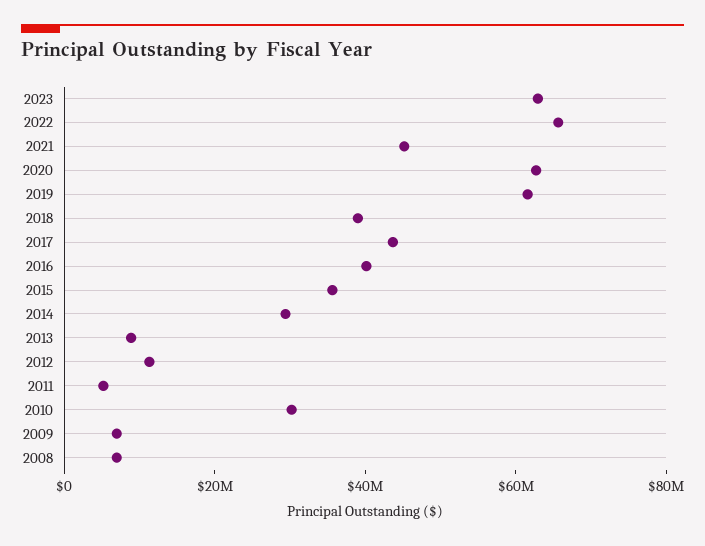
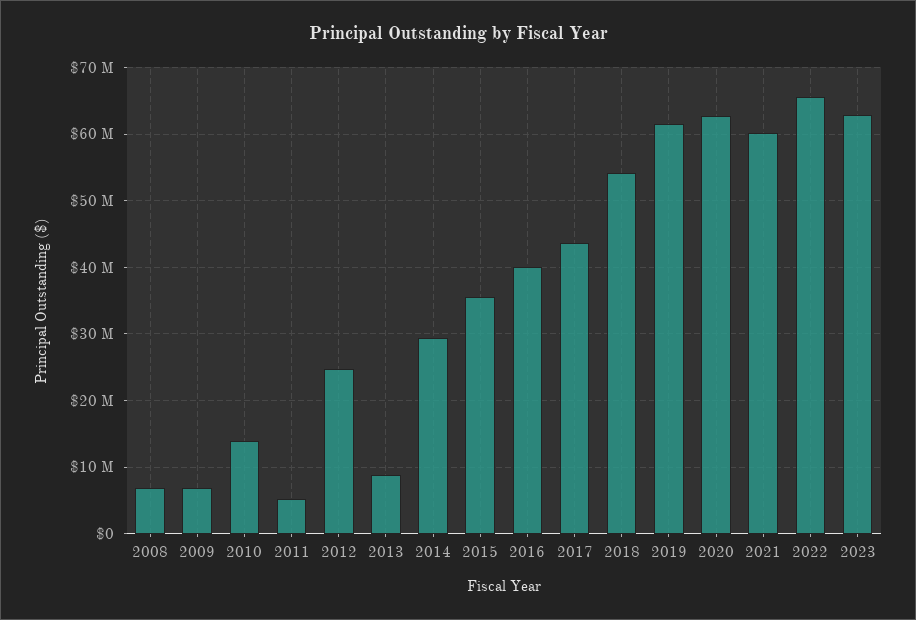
  {
    "2023": 63000000,
    "2022": 66000000,
-   "2021": 45000000,
+   "2021": 60000000,
    "2020": 63000000,
    "2019": 62000000,
-   "2018": 40000000,
+   "2018": 54000000,
    "2017": 44000000,
    "2016": 40000000,
    "2015": 36000000,
    "2014": 29000000,
    "2013": 9000000,
-   "2012": 10000000,
+   "2012": 25000000,
    "2011": 5000000,
-   "2010": 30000000,
+   "2010": 14000000,
    "2009": 7000000,
    "2008": 7000000
  }

